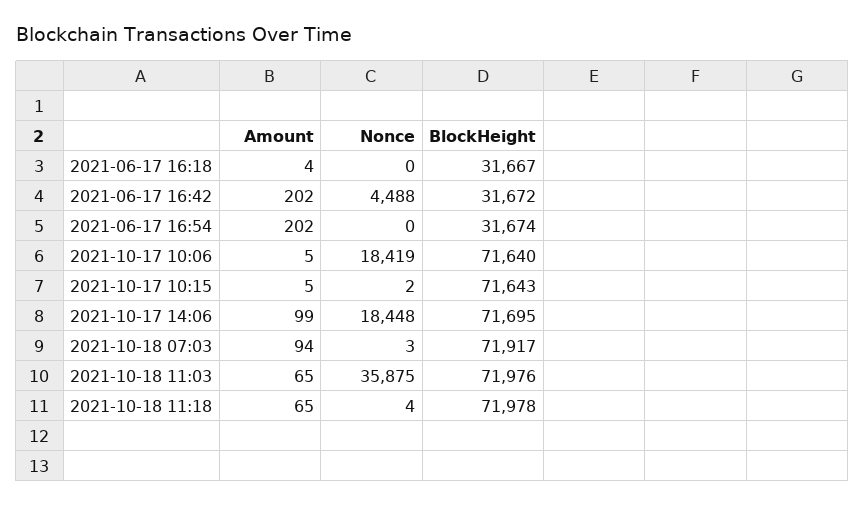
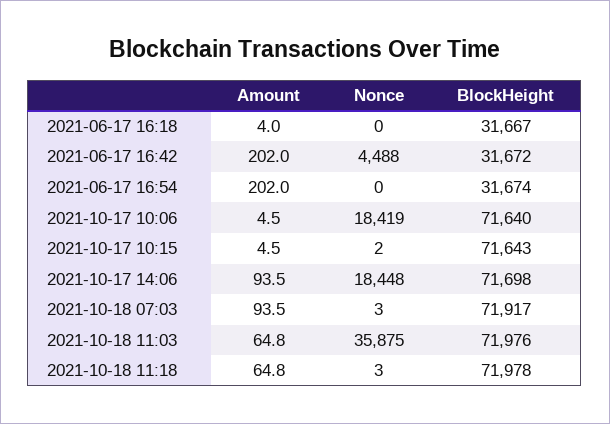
  {
    "Amount": {
      "2021-06-17 16:18": 4,
      "2021-06-17 16:42": 202,
      "2021-06-17 16:54": 202,
      "2021-10-17 10:06": 4.5,
      "2021-10-17 10:15": 4.5,
-     "2021-10-17 14:06": 99,
+     "2021-10-17 14:06": 93.5,
      "2021-10-18 07:03": 93.5,
      "2021-10-18 11:03": 64.8,
      "2021-10-18 11:18": 64.8
    },
    "Nonce": {
      "2021-06-17 16:18": 0,
      "2021-06-17 16:42": 4488,
      "2021-06-17 16:54": 0,
      "2021-10-17 10:06": 18419,
      "2021-10-17 10:15": 2,
      "2021-10-17 14:06": 18448,
      "2021-10-18 07:03": 3,
      "2021-10-18 11:03": 35875,
-     "2021-10-18 11:18": 4
+     "2021-10-18 11:18": 3
    },
    "BlockHeight": {
      "2021-06-17 16:18": 31667,
      "2021-06-17 16:42": 31672,
      "2021-06-17 16:54": 31674,
      "2021-10-17 10:06": 71640,
      "2021-10-17 10:15": 71643,
-     "2021-10-17 14:06": 71695,
+     "2021-10-17 14:06": 71698,
      "2021-10-18 07:03": 71917,
      "2021-10-18 11:03": 71976,
      "2021-10-18 11:18": 71978
    }
  }

